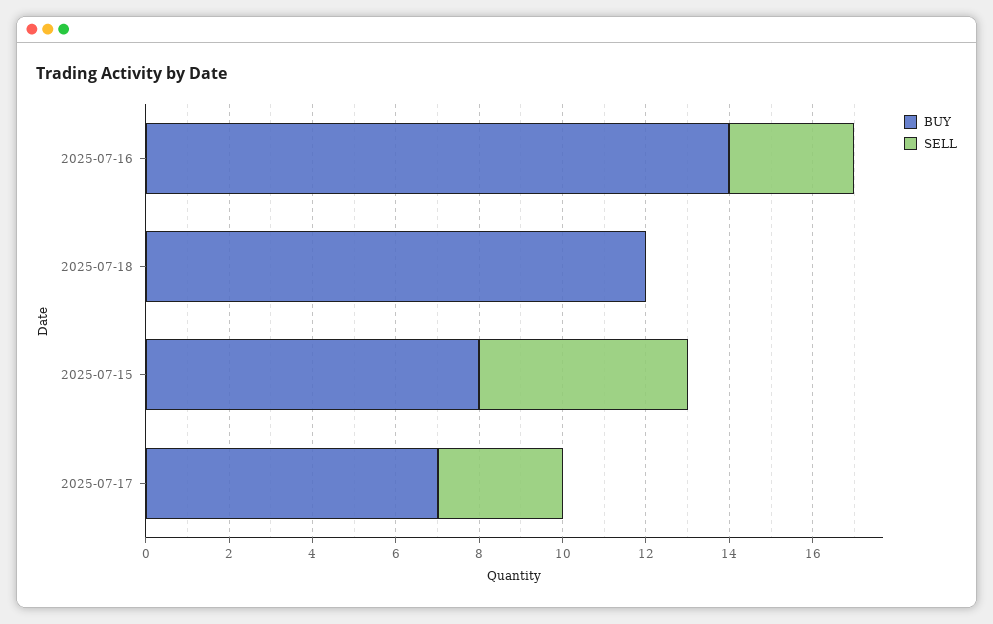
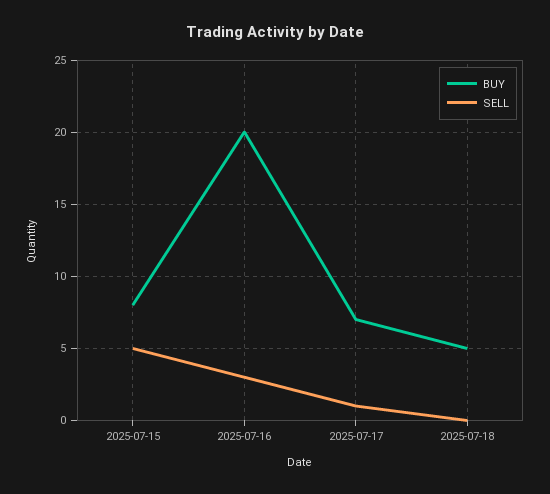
  {
    "BUY": {
-     "2025-07-16": 14,
+     "2025-07-16": 20,
-     "2025-07-18": 12,
+     "2025-07-18": 5,
      "2025-07-15": 8,
      "2025-07-17": 7
    },
    "SELL": {
      "2025-07-16": 3,
      "2025-07-18": 0,
      "2025-07-15": 5,
-     "2025-07-17": 3
+     "2025-07-17": 1
    }
  }

